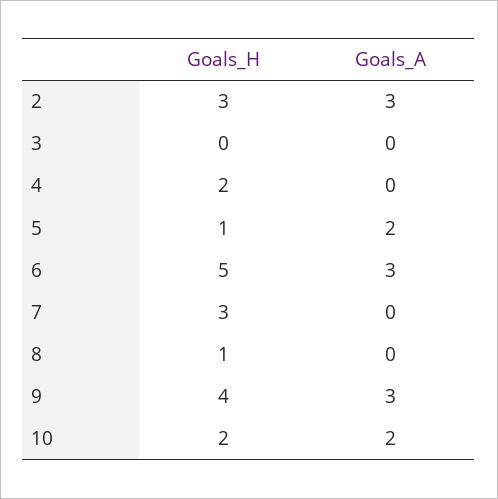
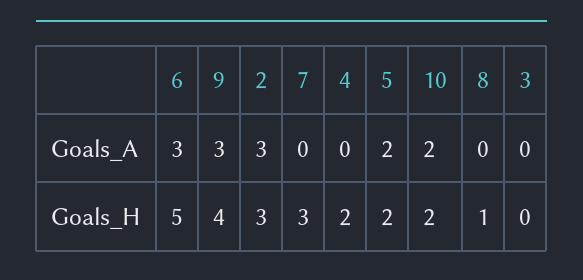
  {
    "Goals_H": {
      "2": 3,
      "3": 0,
      "4": 2,
-     "5": 1,
+     "5": 2,
      "6": 5,
      "7": 3,
      "8": 1,
      "9": 4,
      "10": 2
    },
    "Goals_A": {
      "2": 3,
      "3": 0,
      "4": 0,
      "5": 2,
      "6": 3,
      "7": 0,
      "8": 0,
      "9": 3,
      "10": 2
    }
  }

